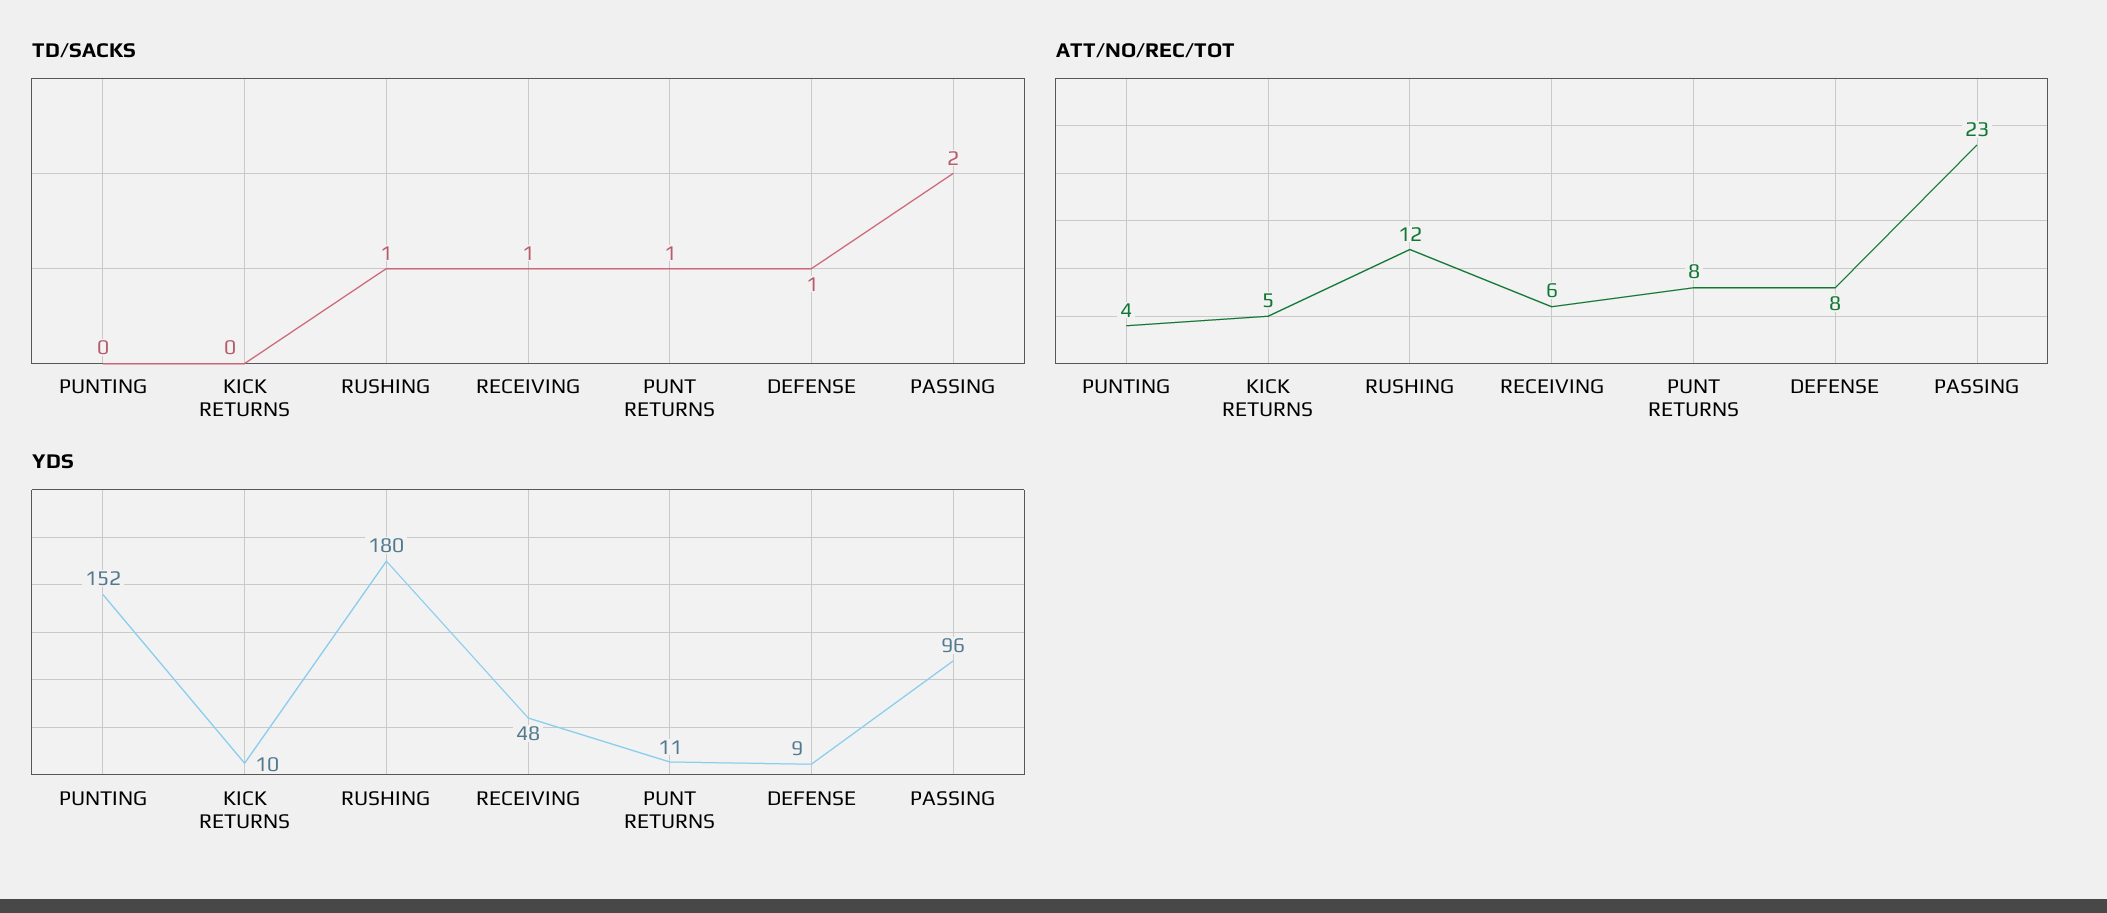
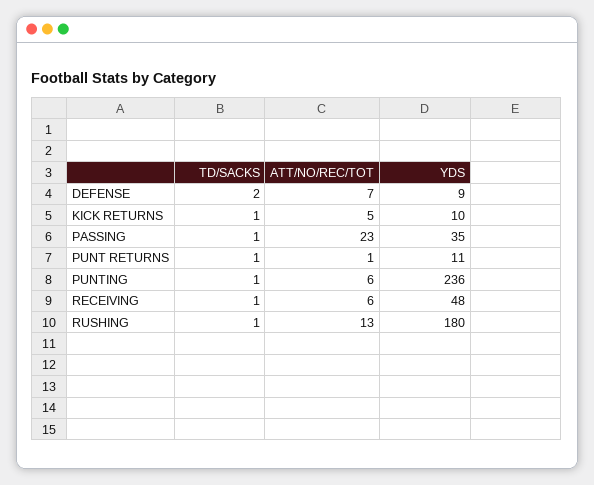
  {
    "TD/SACKS": {
-     "PUNTING": 0,
+     "PUNTING": 1,
-     "KICK RETURNS": 0,
+     "KICK RETURNS": 1,
      "RUSHING": 1,
      "RECEIVING": 1,
      "PUNT RETURNS": 1,
-     "DEFENSE": 1,
+     "DEFENSE": 2,
-     "PASSING": 2
+     "PASSING": 1
    },
    "ATT/NO/REC/TOT": {
-     "PUNTING": 4,
+     "PUNTING": 6,
      "KICK RETURNS": 5,
-     "RUSHING": 12,
+     "RUSHING": 13,
      "RECEIVING": 6,
-     "PUNT RETURNS": 8,
+     "PUNT RETURNS": 1,
-     "DEFENSE": 8,
+     "DEFENSE": 7,
      "PASSING": 23
    },
    "YDS": {
-     "PUNTING": 152,
+     "PUNTING": 236,
      "KICK RETURNS": 10,
      "RUSHING": 180,
      "RECEIVING": 48,
      "PUNT RETURNS": 11,
      "DEFENSE": 9,
-     "PASSING": 96
+     "PASSING": 35
    }
  }

